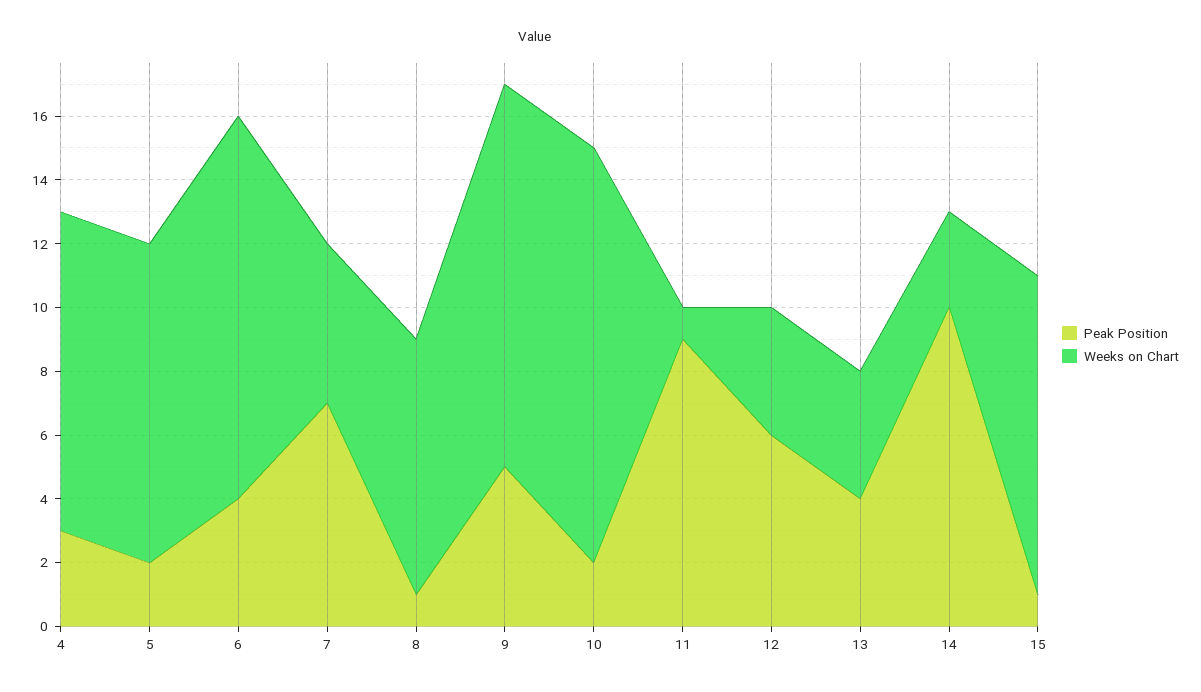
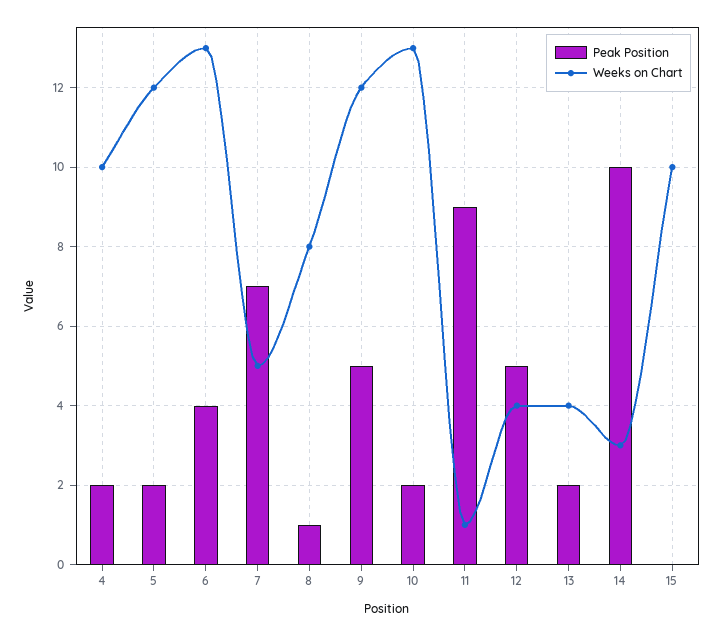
  {
    "Peak Position": {
-     "4": 3,
+     "4": 2,
      "5": 2,
      "6": 4,
      "7": 7,
      "8": 1,
      "9": 5,
      "10": 2,
      "11": 9,
-     "12": 6,
+     "12": 5,
-     "13": 4,
+     "13": 2,
      "14": 10,
-     "15": 1
+     "15": 0
    },
    "Weeks on Chart": {
      "4": 10,
-     "5": 10,
+     "5": 12,
-     "6": 12,
+     "6": 13,
      "7": 5,
      "8": 8,
      "9": 12,
      "10": 13,
      "11": 1,
      "12": 4,
      "13": 4,
      "14": 3,
      "15": 10
    }
  }

